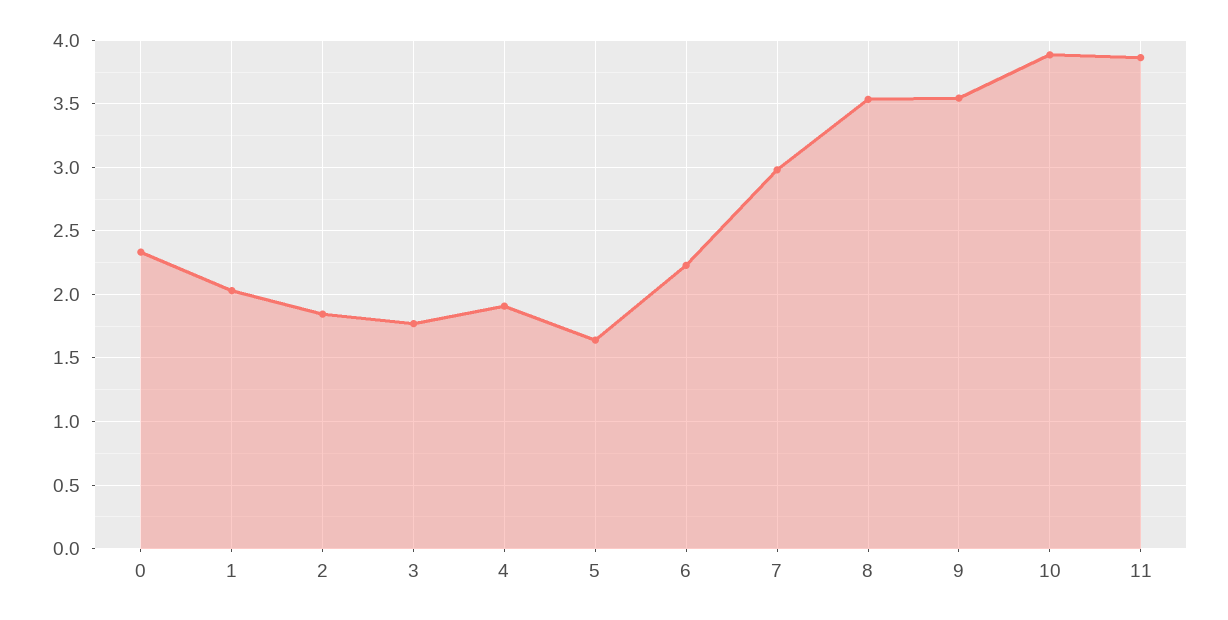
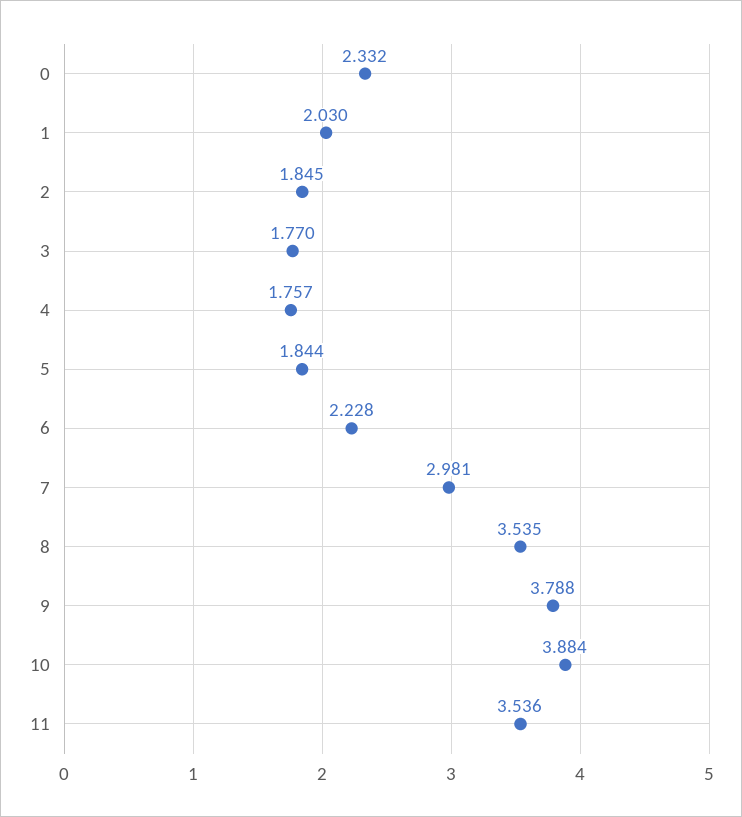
  {
    "0": 2.332,
    "1": 2.03,
    "2": 1.845,
    "3": 1.77,
-   "4": 1.9,
+   "4": 1.757,
-   "5": 1.65,
+   "5": 1.844,
    "6": 2.228,
    "7": 2.981,
    "8": 3.535,
-   "9": 3.55,
+   "9": 3.788,
    "10": 3.884,
-   "11": 3.85
+   "11": 3.536
  }

